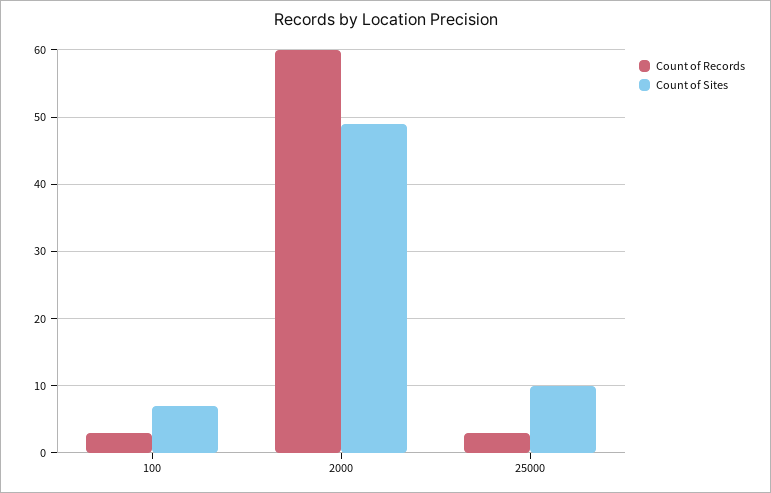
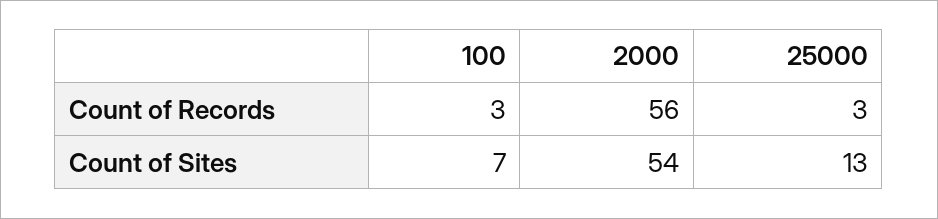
  {
    "Count of Records": {
      "100": 3,
-     "2000": 60,
+     "2000": 56,
      "25000": 3
    },
    "Count of Sites": {
      "100": 7,
-     "2000": 49,
+     "2000": 54,
-     "25000": 10
+     "25000": 13
    }
  }

